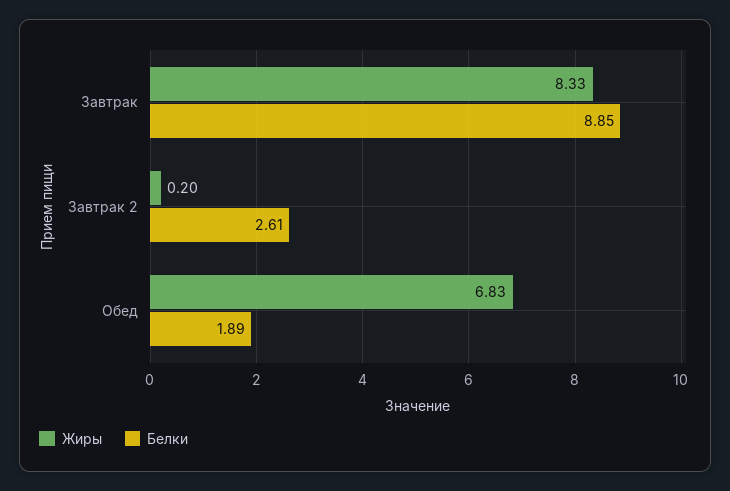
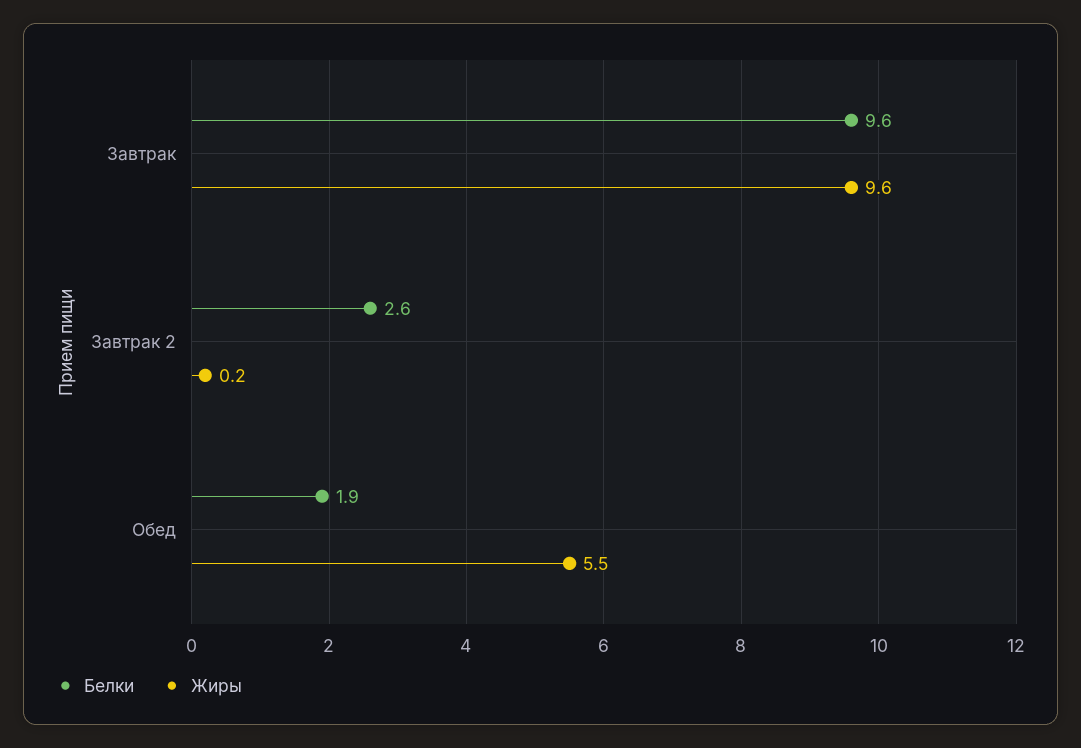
  {
    "Жиры": {
-     "Завтрак": 8.33,
+     "Завтрак": 9.6,
      "Завтрак 2": 0.2,
-     "Обед": 6.83
+     "Обед": 5.5
    },
    "Белки": {
-     "Завтрак": 8.85,
+     "Завтрак": 9.6,
      "Завтрак 2": 2.61,
      "Обед": 1.89
    }
  }

